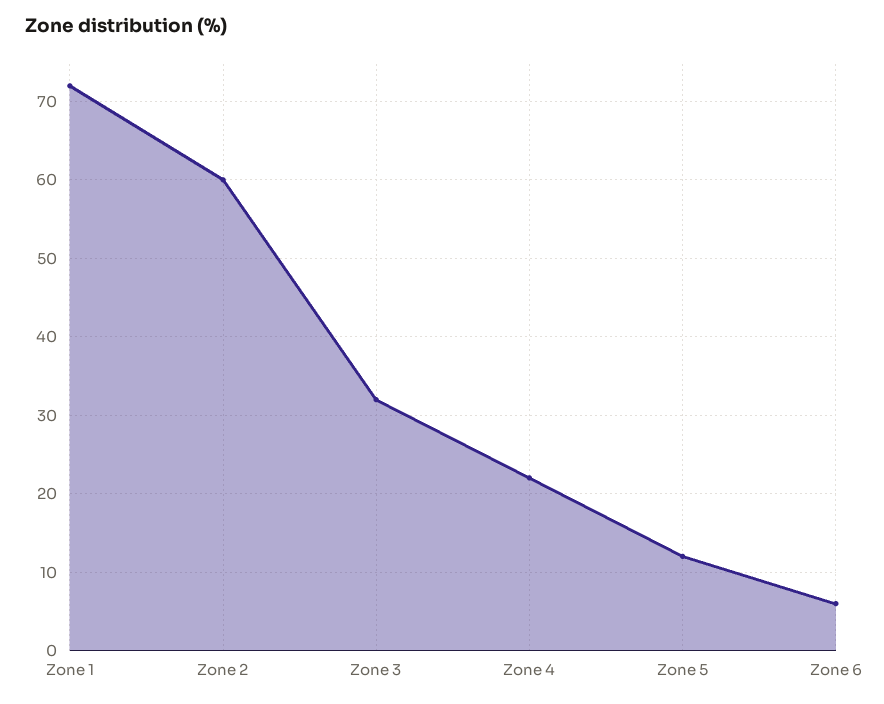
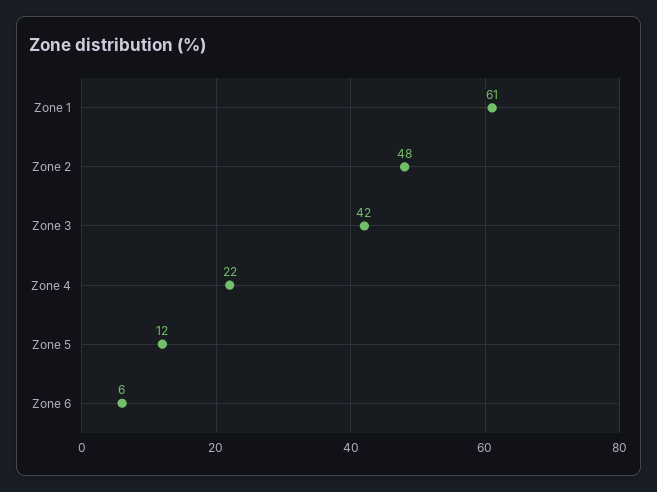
  {
-   "Zone 1": 72,
+   "Zone 1": 61,
-   "Zone 2": 60,
+   "Zone 2": 48,
-   "Zone 3": 32,
+   "Zone 3": 42,
    "Zone 4": 22,
    "Zone 5": 12,
    "Zone 6": 6
  }

